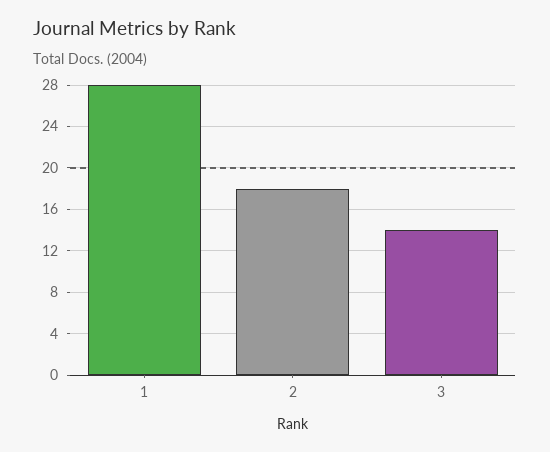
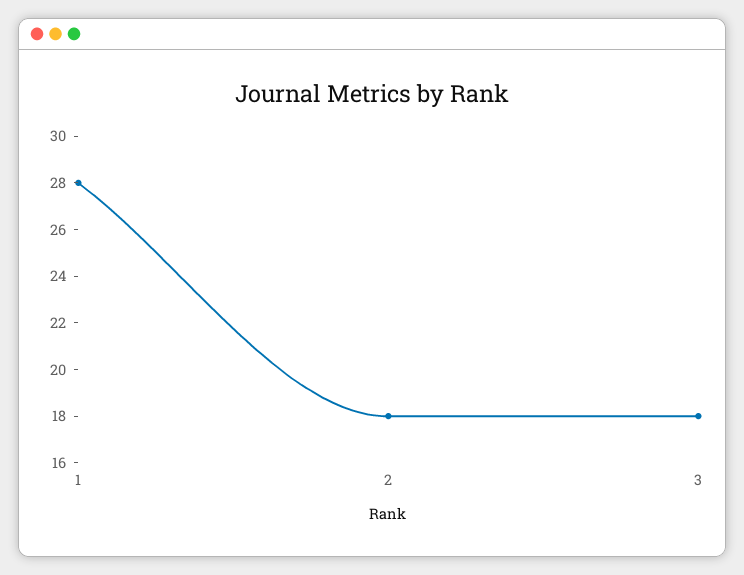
  {
    "1": 28,
    "2": 18,
-   "3": 14
+   "3": 18
  }

